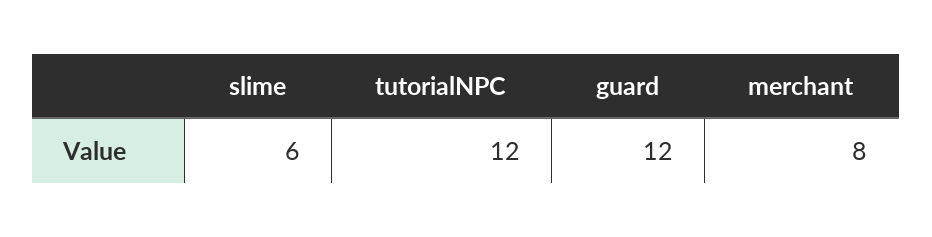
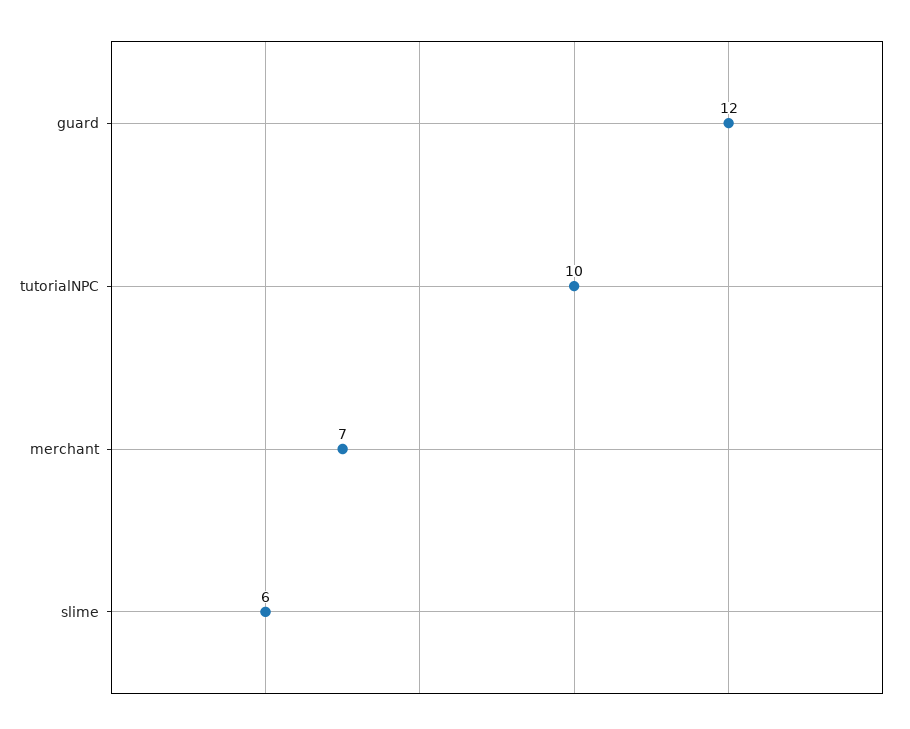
  {
    "slime": 6,
-   "tutorialNPC": 12,
+   "tutorialNPC": 10,
    "guard": 12,
-   "merchant": 8
+   "merchant": 7
  }

